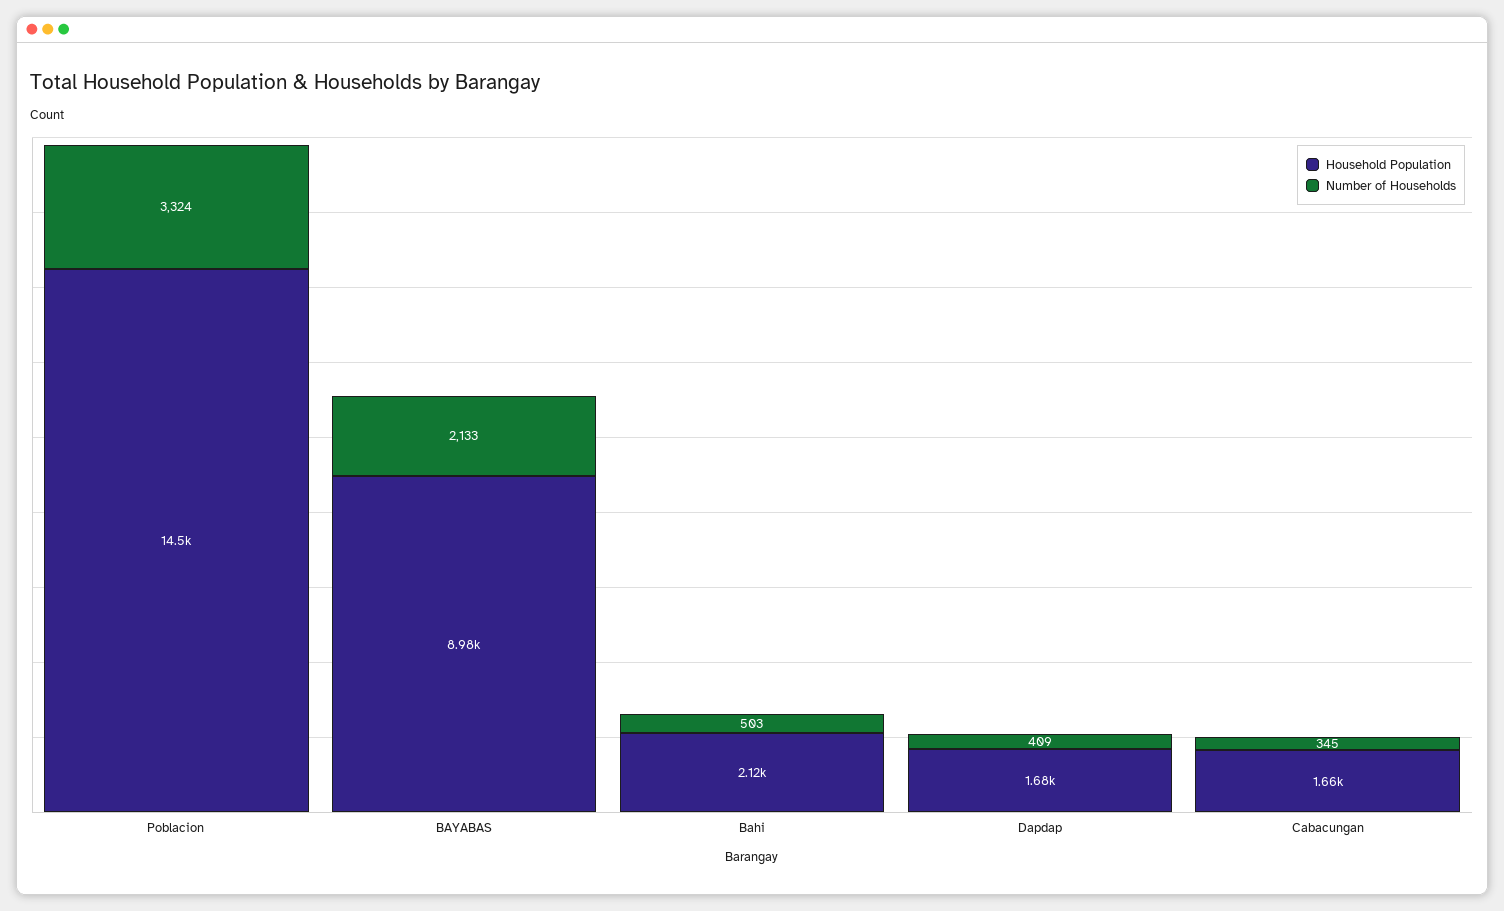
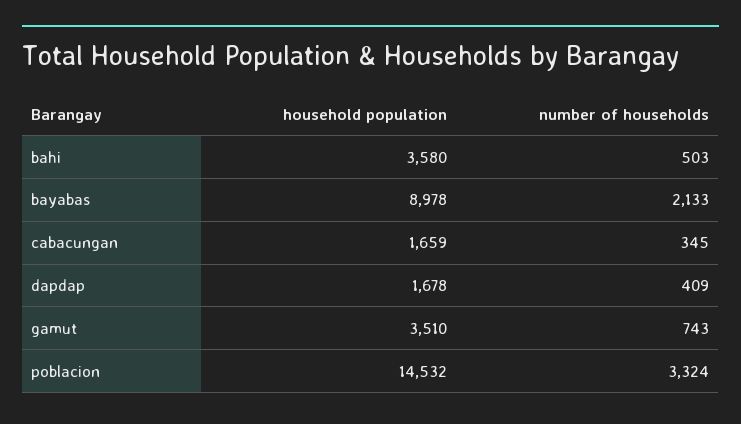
  {
    "Household Population": {
      "Poblacion": 14532,
      "BAYABAS": 8978,
-     "Bahi": 2120,
+     "Bahi": 3580,
      "Dapdap": 1678,
-     "Cabacungan": 1659
+     "Cabacungan": 1659,
+     "gamut": 3510
    },
    "Number of Households": {
      "Poblacion": 3324,
      "BAYABAS": 2133,
      "Bahi": 503,
      "Dapdap": 409,
-     "Cabacungan": 345
+     "Cabacungan": 345,
+     "gamut": 743
    }
  }

